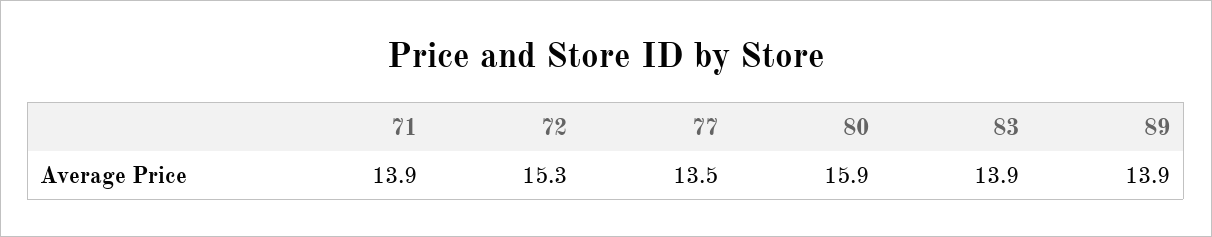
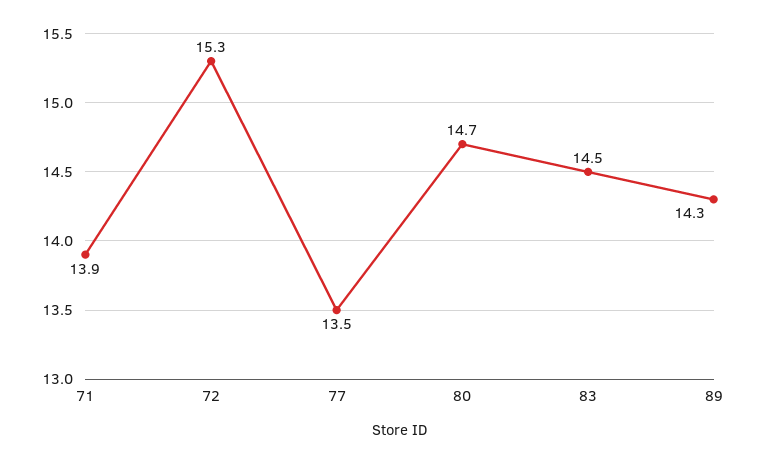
  {
    "71": 13.9,
    "72": 15.3,
    "77": 13.5,
-   "80": 15.9,
+   "80": 14.7,
-   "83": 13.9,
+   "83": 14.5,
-   "89": 13.9
+   "89": 14.3
  }

